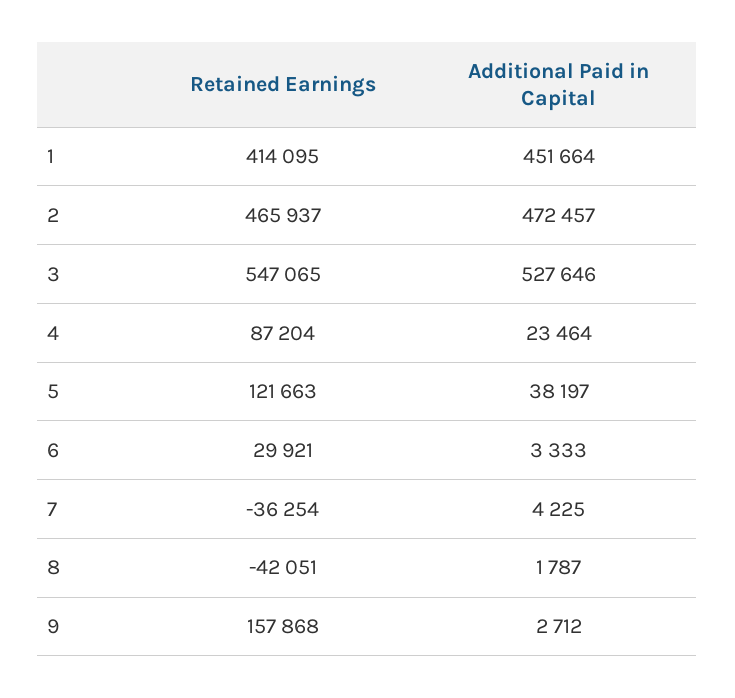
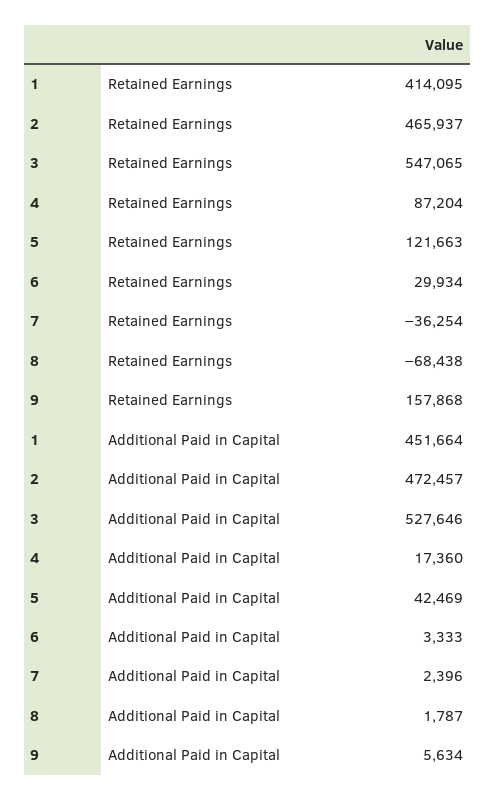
  {
    "Retained Earnings": {
      "1": 414095,
      "2": 465937,
      "3": 547065,
      "4": 87204,
      "5": 121663,
-     "6": 29921,
+     "6": 29934,
      "7": -36254,
-     "8": -42051,
+     "8": -68438,
      "9": 157868
    },
    "Additional Paid in Capital": {
      "1": 451664,
      "2": 472457,
      "3": 527646,
-     "4": 23464,
+     "4": 17360,
-     "5": 38197,
+     "5": 42469,
      "6": 3333,
-     "7": 4225,
+     "7": 2396,
      "8": 1787,
-     "9": 2712
+     "9": 5634
    }
  }

